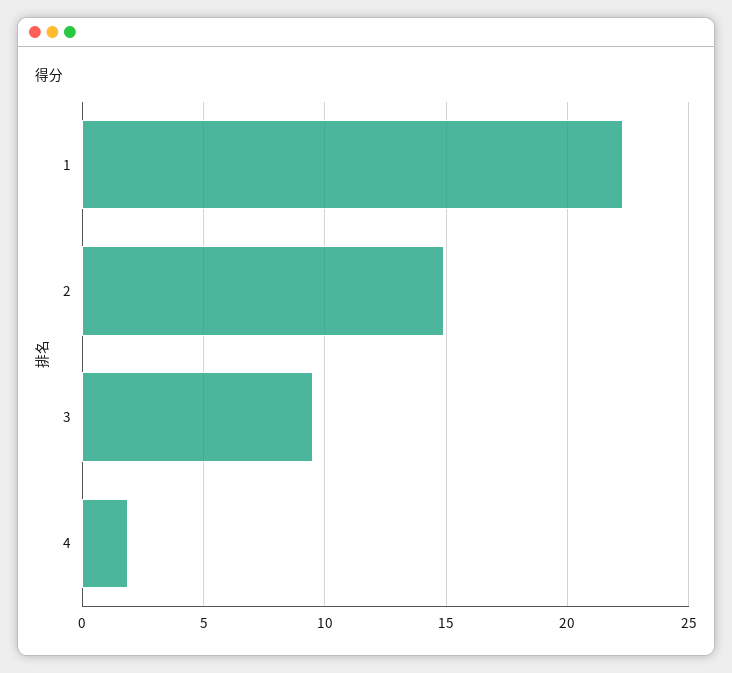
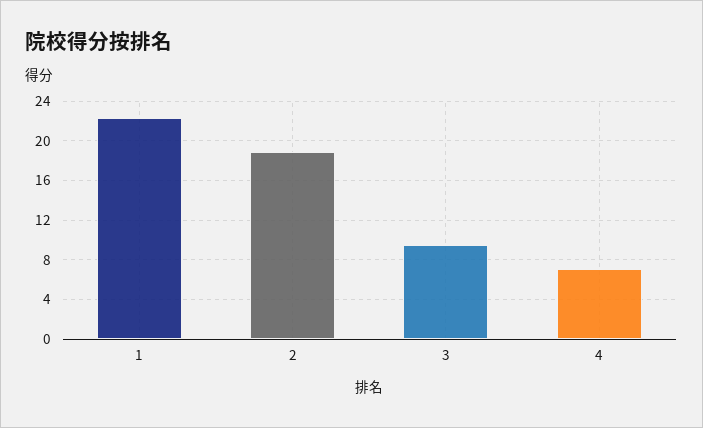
  {
    "1": 22.5,
-   "2": 15,
+   "2": 19,
    "3": 9.5,
-   "4": 2
+   "4": 7
  }

